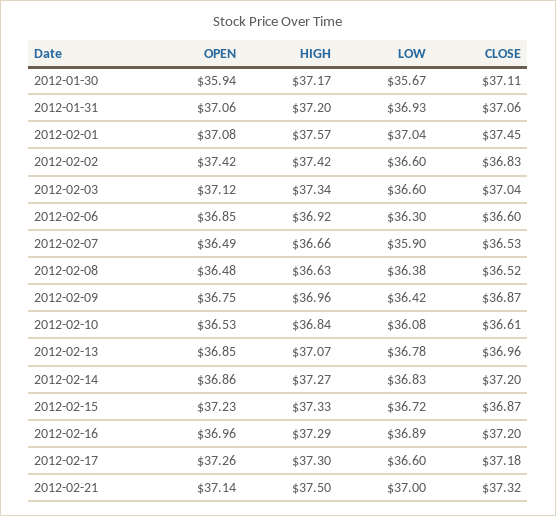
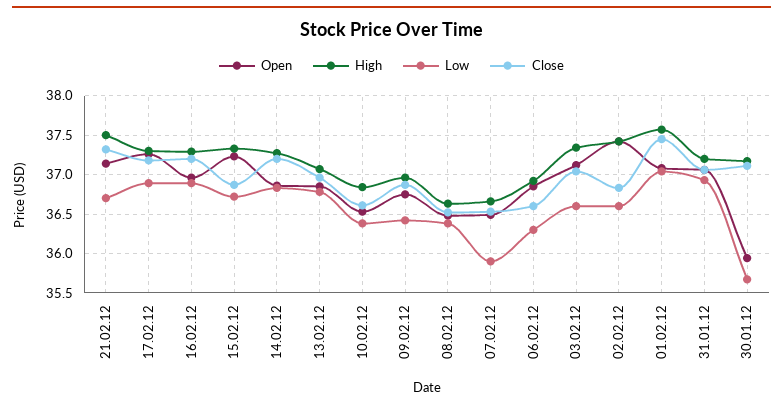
  {
    "OPEN": {
      "2012-01-30": 35.94,
      "2012-01-31": 37.06,
      "2012-02-01": 37.08,
      "2012-02-02": 37.42,
      "2012-02-03": 37.12,
      "2012-02-06": 36.85,
      "2012-02-07": 36.49,
      "2012-02-08": 36.48,
      "2012-02-09": 36.75,
      "2012-02-10": 36.53,
      "2012-02-13": 36.85,
      "2012-02-14": 36.86,
      "2012-02-15": 37.23,
      "2012-02-16": 36.96,
      "2012-02-17": 37.26,
      "2012-02-21": 37.14
    },
    "HIGH": {
      "2012-01-30": 37.17,
      "2012-01-31": 37.2,
      "2012-02-01": 37.57,
      "2012-02-02": 37.42,
      "2012-02-03": 37.34,
      "2012-02-06": 36.92,
      "2012-02-07": 36.66,
      "2012-02-08": 36.63,
      "2012-02-09": 36.96,
      "2012-02-10": 36.84,
      "2012-02-13": 37.07,
      "2012-02-14": 37.27,
      "2012-02-15": 37.33,
      "2012-02-16": 37.29,
      "2012-02-17": 37.3,
      "2012-02-21": 37.5
    },
    "LOW": {
      "2012-01-30": 35.67,
      "2012-01-31": 36.93,
      "2012-02-01": 37.04,
      "2012-02-02": 36.6,
      "2012-02-03": 36.6,
      "2012-02-06": 36.3,
      "2012-02-07": 35.9,
      "2012-02-08": 36.38,
      "2012-02-09": 36.42,
-     "2012-02-10": 36.08,
+     "2012-02-10": 36.4,
      "2012-02-13": 36.78,
      "2012-02-14": 36.83,
      "2012-02-15": 36.72,
      "2012-02-16": 36.89,
-     "2012-02-17": 36.6,
+     "2012-02-17": 36.9,
-     "2012-02-21": 37
+     "2012-02-21": 36.7
    },
    "CLOSE": {
      "2012-01-30": 37.11,
      "2012-01-31": 37.06,
      "2012-02-01": 37.45,
      "2012-02-02": 36.83,
      "2012-02-03": 37.04,
      "2012-02-06": 36.6,
      "2012-02-07": 36.53,
      "2012-02-08": 36.52,
      "2012-02-09": 36.87,
      "2012-02-10": 36.61,
      "2012-02-13": 36.96,
      "2012-02-14": 37.2,
      "2012-02-15": 36.87,
      "2012-02-16": 37.2,
      "2012-02-17": 37.18,
      "2012-02-21": 37.32
    }
  }

